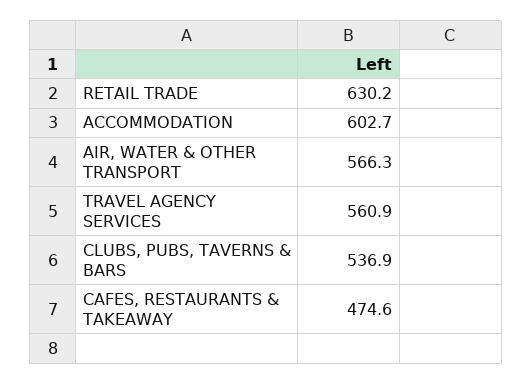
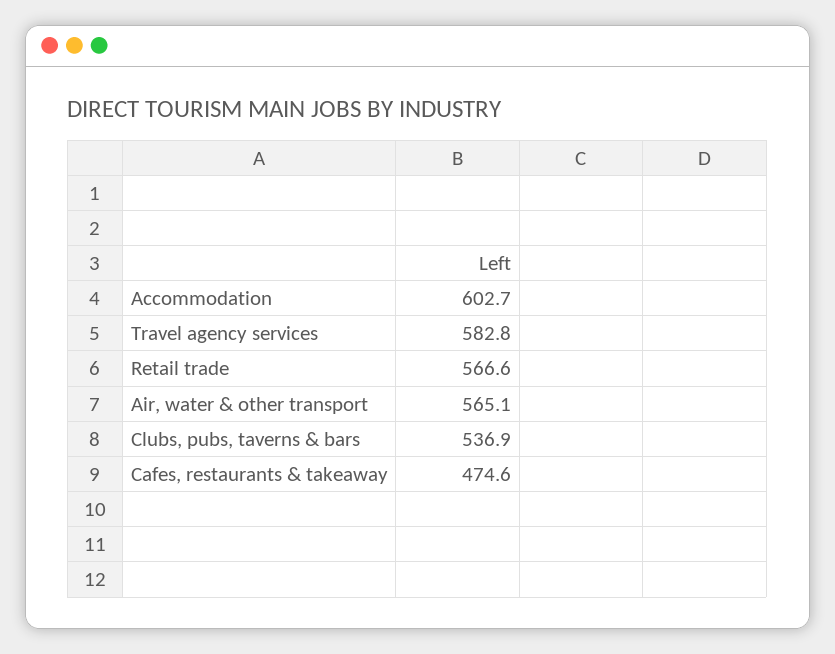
  {
-   "RETAIL TRADE": 630.2,
+   "RETAIL TRADE": 566.6,
    "ACCOMMODATION": 602.7,
-   "AIR, WATER & OTHER TRANSPORT": 566.3,
+   "AIR, WATER & OTHER TRANSPORT": 565.1,
-   "TRAVEL AGENCY SERVICES": 560.9,
+   "TRAVEL AGENCY SERVICES": 582.8,
    "CLUBS, PUBS, TAVERNS & BARS": 536.9,
    "CAFES, RESTAURANTS & TAKEAWAY": 474.6
  }

